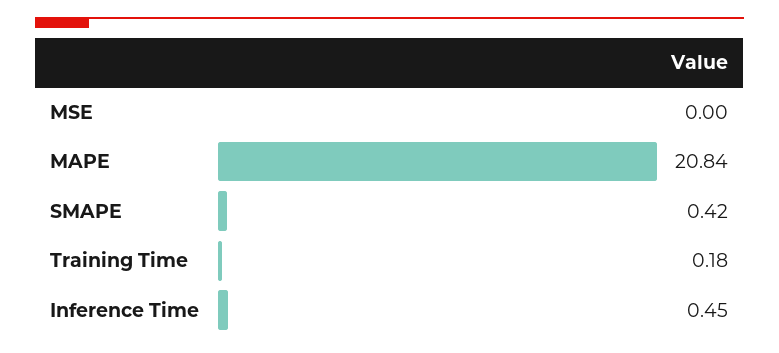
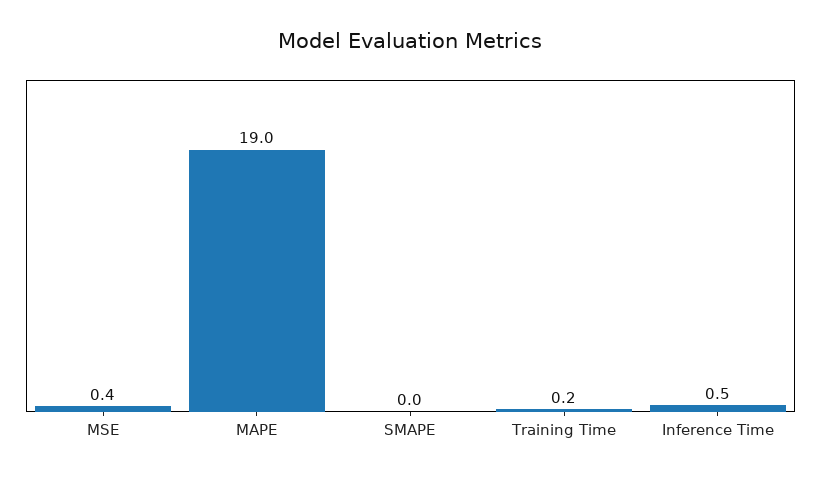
  {
-   "MSE": 0,
+   "MSE": 0.4,
-   "MAPE": 20.84,
+   "MAPE": 19,
-   "SMAPE": 0.42,
+   "SMAPE": 0,
    "Training Time": 0.18,
    "Inference Time": 0.45
  }

